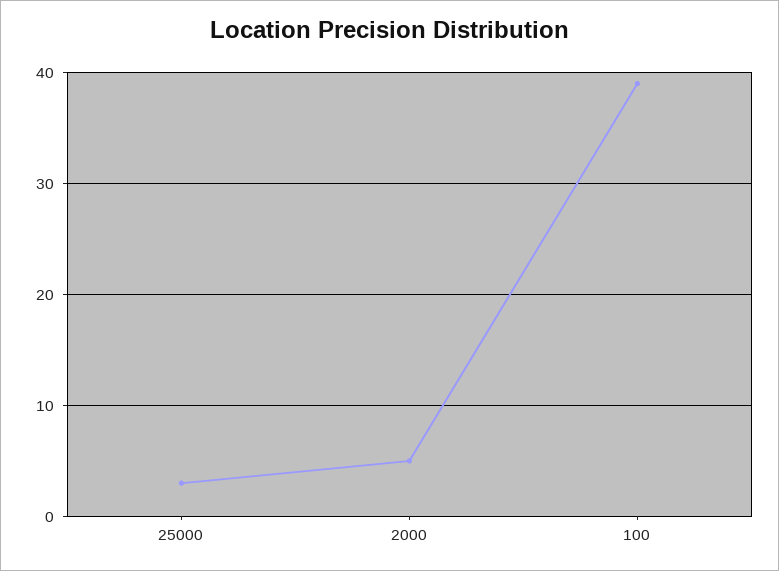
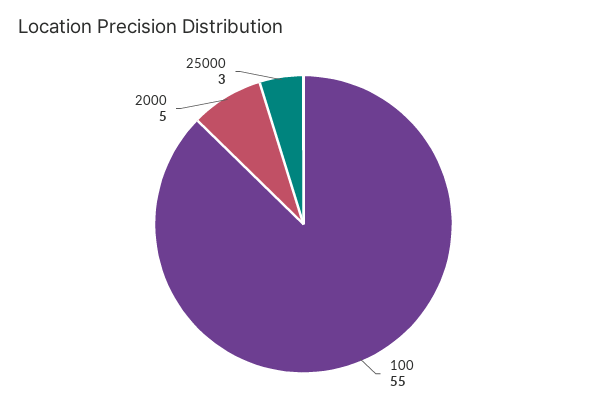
  {
    "25000": 3,
    "2000": 5,
-   "100": 39
+   "100": 55
  }

